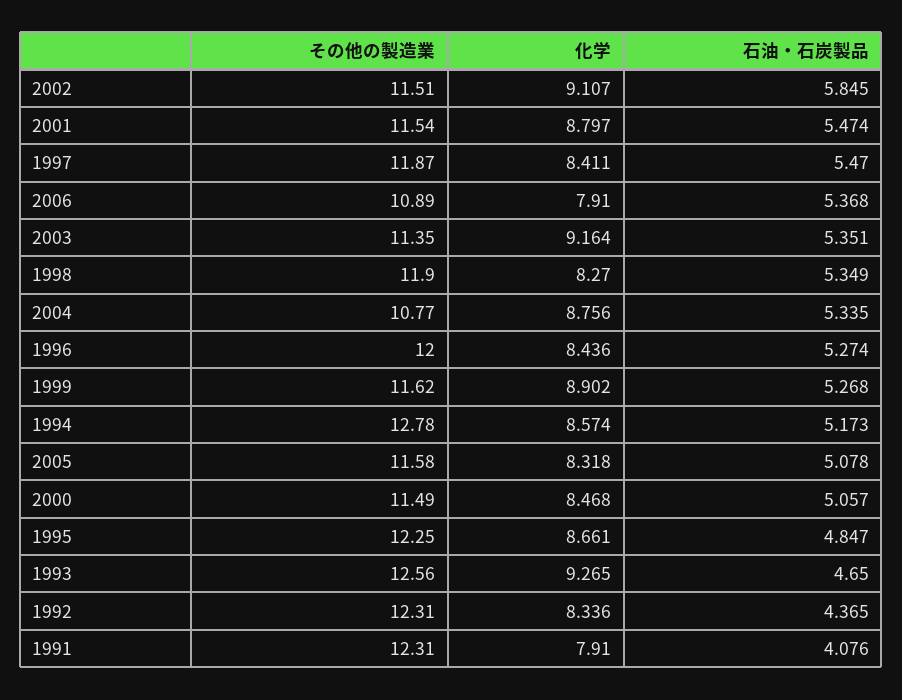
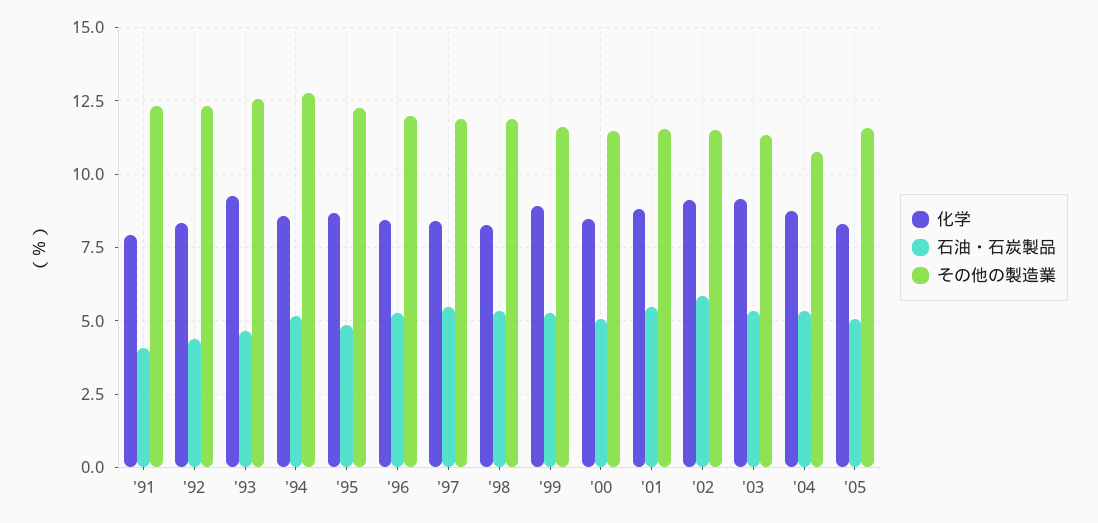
  {
    "その他の製造業": {
      "2002": 11.51,
      "2001": 11.54,
      "1997": 11.87,
-     "2006": 10.89,
      "2003": 11.35,
      "1998": 11.9,
      "2004": 10.77,
      "1996": 12,
      "1999": 11.62,
      "1994": 12.78,
      "2005": 11.58,
      "2000": 11.49,
      "1995": 12.25,
      "1993": 12.56,
      "1992": 12.31,
      "1991": 12.31
    },
    "化学": {
      "2002": 9.107,
      "2001": 8.797,
      "1997": 8.411,
-     "2006": 7.91,
      "2003": 9.164,
      "1998": 8.27,
      "2004": 8.756,
      "1996": 8.436,
      "1999": 8.902,
      "1994": 8.574,
      "2005": 8.318,
      "2000": 8.468,
      "1995": 8.661,
      "1993": 9.265,
      "1992": 8.336,
      "1991": 7.91
    },
    "石油・石炭製品": {
      "2002": 5.845,
      "2001": 5.474,
      "1997": 5.47,
-     "2006": 5.368,
      "2003": 5.351,
      "1998": 5.349,
      "2004": 5.335,
      "1996": 5.274,
      "1999": 5.268,
      "1994": 5.173,
      "2005": 5.078,
      "2000": 5.057,
      "1995": 4.847,
      "1993": 4.65,
      "1992": 4.365,
      "1991": 4.076
    }
  }

